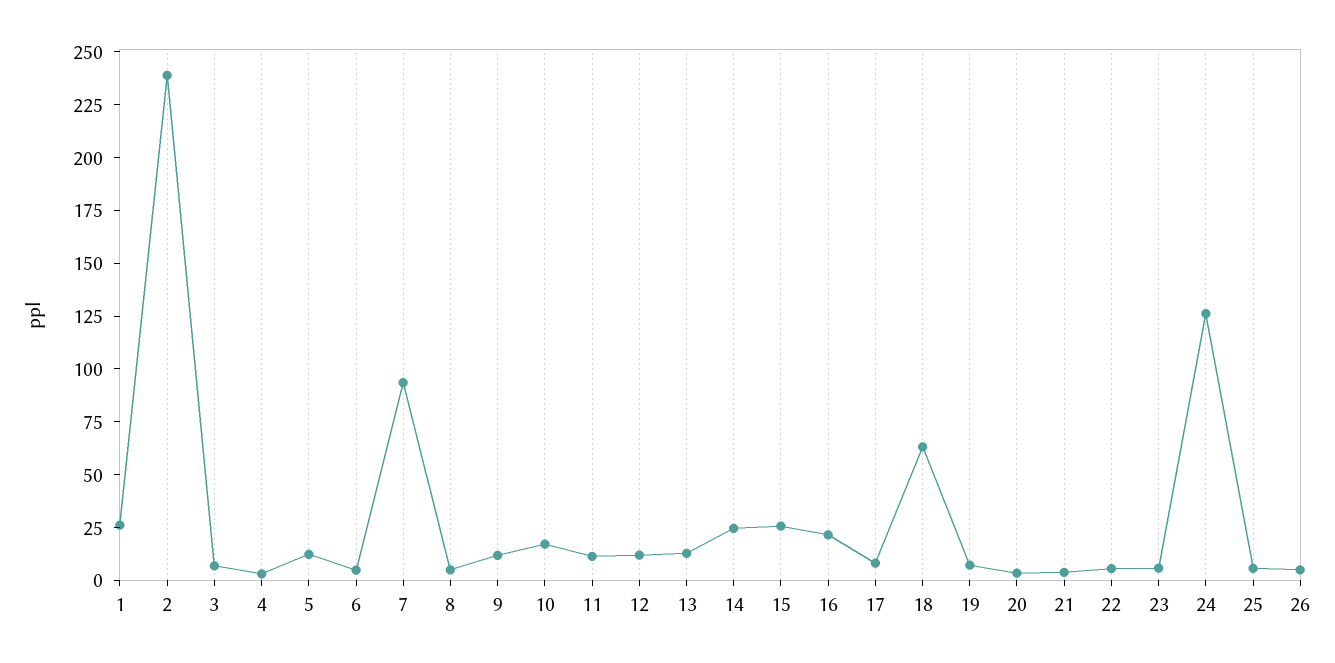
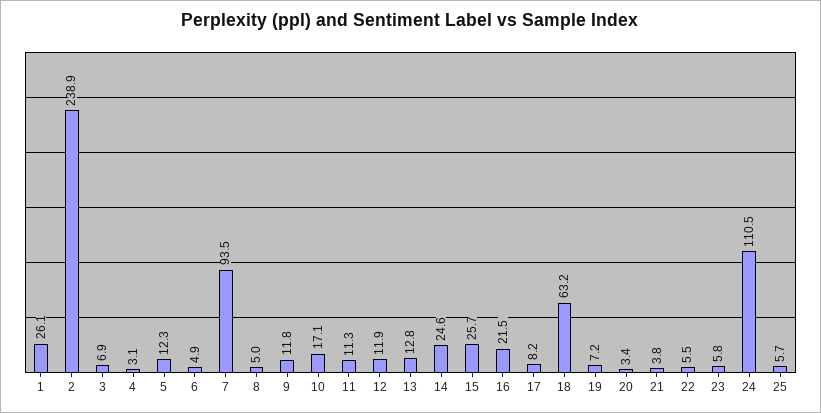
  {
    "1": 26.1,
    "2": 238.9,
    "3": 6.9,
    "4": 3.1,
    "5": 12.3,
    "6": 4.9,
    "7": 93.5,
    "8": 5,
    "9": 11.8,
    "10": 17.1,
    "11": 11.3,
    "12": 11.9,
    "13": 12.8,
    "14": 24.6,
    "15": 25.7,
    "16": 21.5,
    "17": 8.2,
    "18": 63.2,
    "19": 7.2,
    "20": 3.4,
    "21": 3.8,
    "22": 5.5,
    "23": 5.8,
-   "24": 125,
+   "24": 110.5,
-   "25": 5.7,
+   "25": 5.7
-   "26": 5
  }

